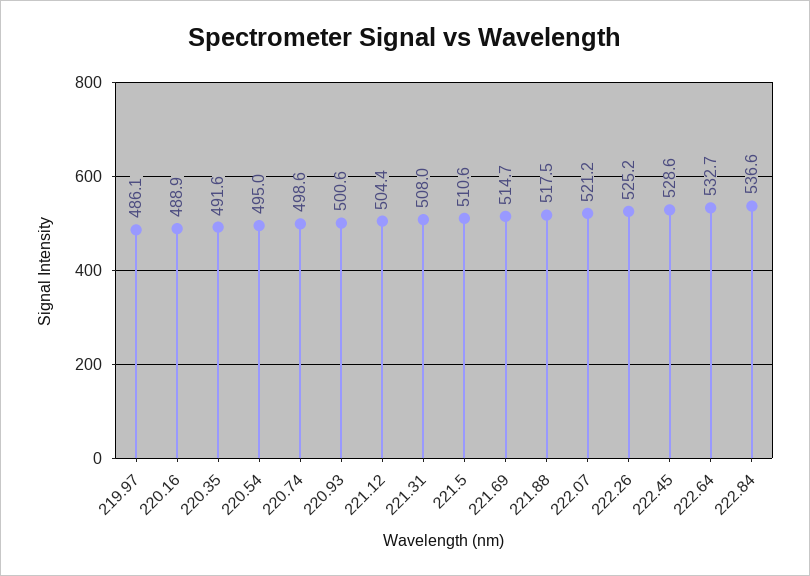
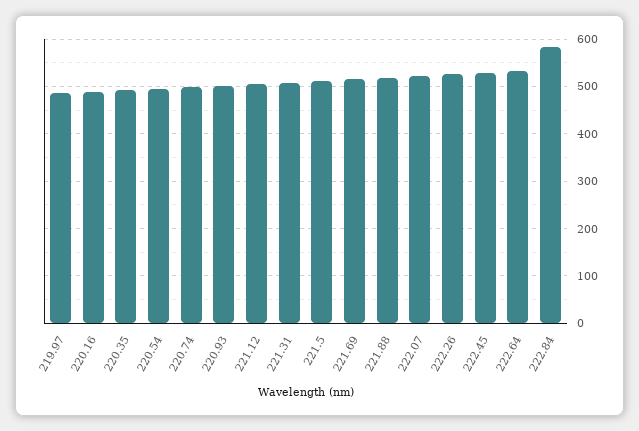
  {
    "219.97": 486.1,
    "220.16": 488.9,
    "220.35": 491.6,
    "220.54": 495,
    "220.74": 498.6,
    "220.93": 500.6,
    "221.12": 504.4,
    "221.31": 508,
    "221.5": 510.6,
    "221.69": 514.7,
    "221.88": 517.5,
    "222.07": 521.2,
    "222.26": 525.2,
    "222.45": 528.6,
    "222.64": 532.7,
-   "222.84": 536.6
+   "222.84": 580
  }

